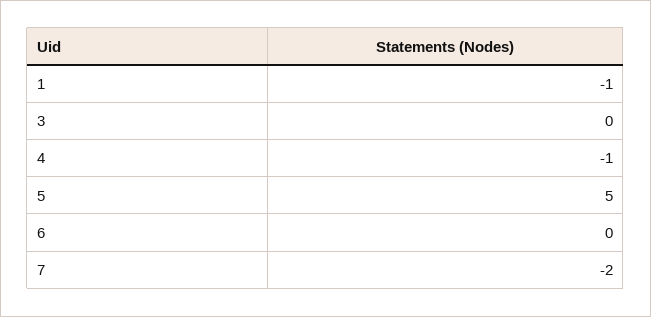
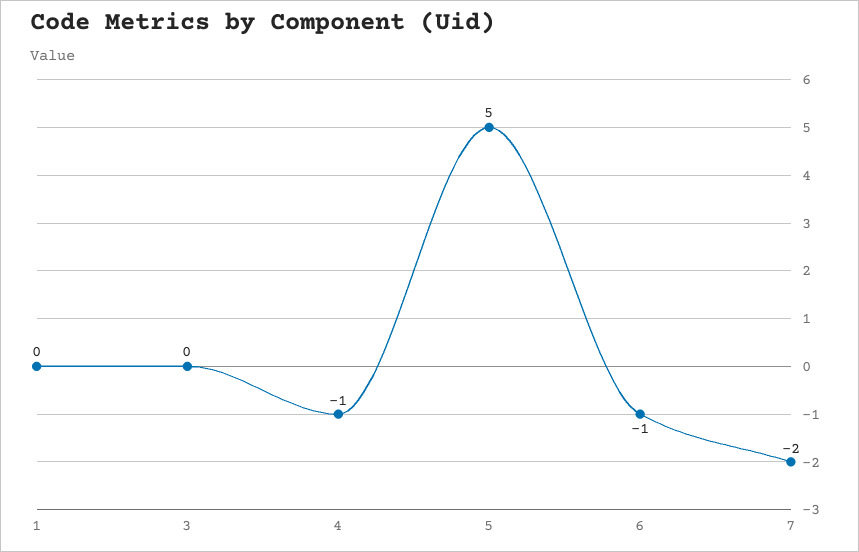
  {
-   "1": -1,
+   "1": 0,
    "3": 0,
    "4": -1,
    "5": 5,
-   "6": 0,
+   "6": -1,
    "7": -2
  }

